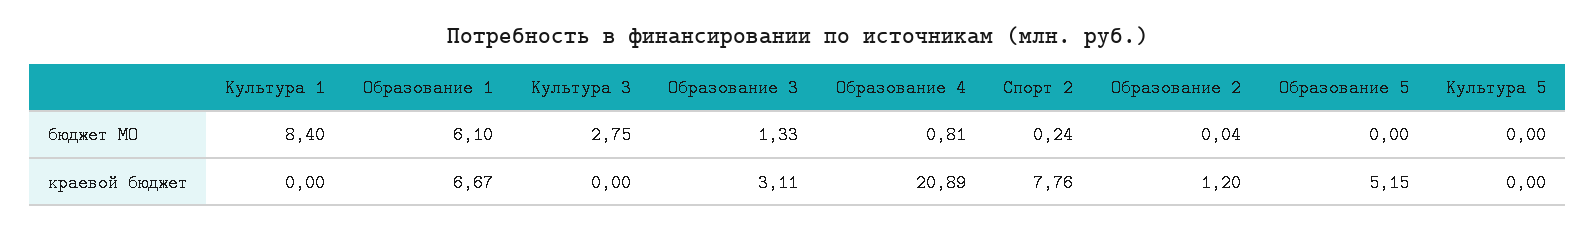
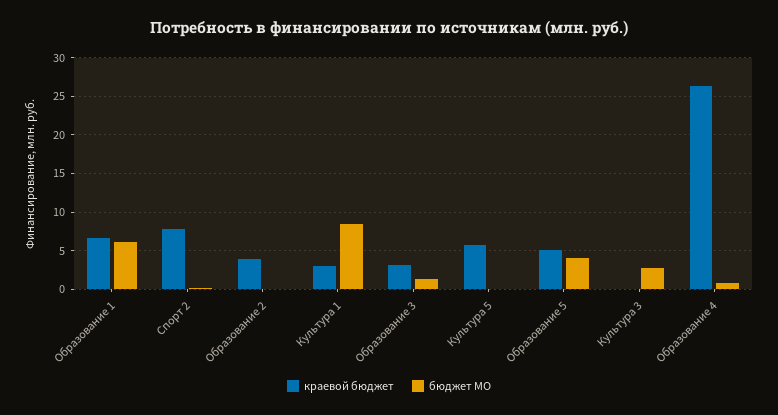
  {
    "бюджет МО": {
      "Культура 1": 8.4,
      "Образование 1": 6.1,
      "Культура 3": 2.75,
      "Образование 3": 1.33,
      "Образование 4": 0.81,
      "Спорт 2": 0.24,
      "Образование 2": 0.04,
-     "Образование 5": 0,
+     "Образование 5": 4,
      "Культура 5": 0
    },
    "краевой бюджет": {
-     "Культура 1": 0,
+     "Культура 1": 3,
      "Образование 1": 6.67,
      "Культура 3": 0,
      "Образование 3": 3.11,
-     "Образование 4": 20.89,
+     "Образование 4": 26,
      "Спорт 2": 7.76,
-     "Образование 2": 1.2,
+     "Образование 2": 4,
      "Образование 5": 5.15,
-     "Культура 5": 0
+     "Культура 5": 6
    }
  }

